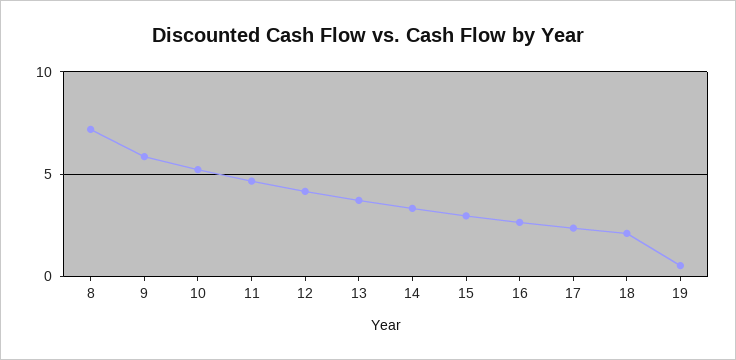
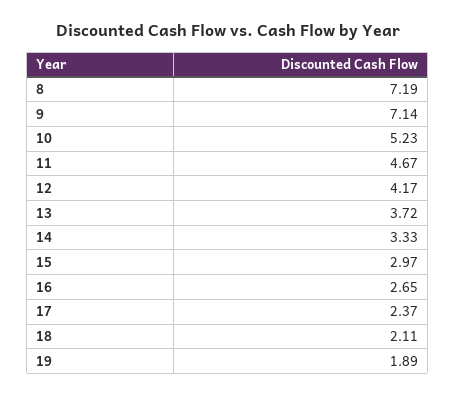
  {
    "8": 7.19,
-   "9": 6,
+   "9": 7.14,
    "10": 5.23,
    "11": 4.67,
    "12": 4.17,
    "13": 3.72,
    "14": 3.33,
    "15": 2.97,
    "16": 2.65,
    "17": 2.37,
    "18": 2.11,
-   "19": 0.5
+   "19": 1.89
  }

